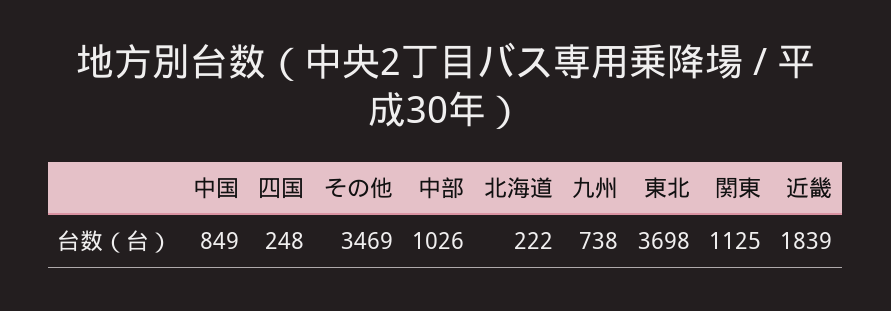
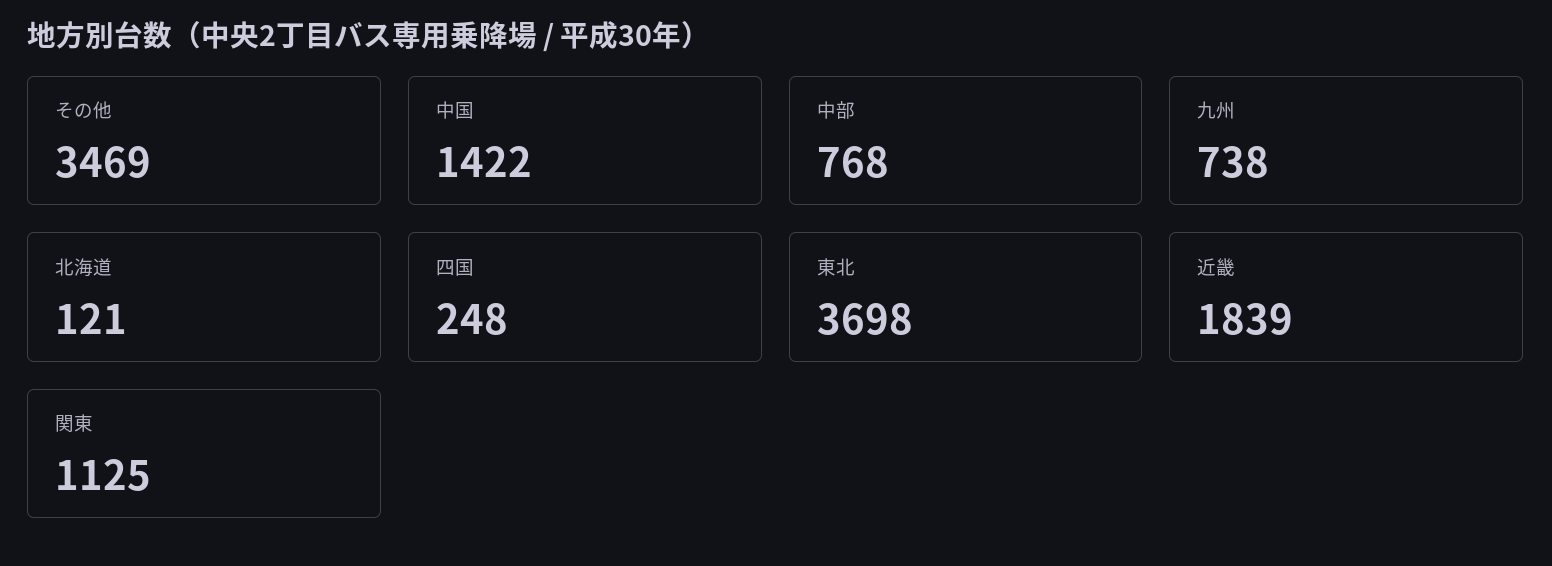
  {
-   "中国": 849,
+   "中国": 1422,
    "四国": 248,
    "その他": 3469,
-   "中部": 1026,
+   "中部": 768,
-   "北海道": 222,
+   "北海道": 121,
    "九州": 738,
    "東北": 3698,
    "関東": 1125,
    "近畿": 1839
  }

